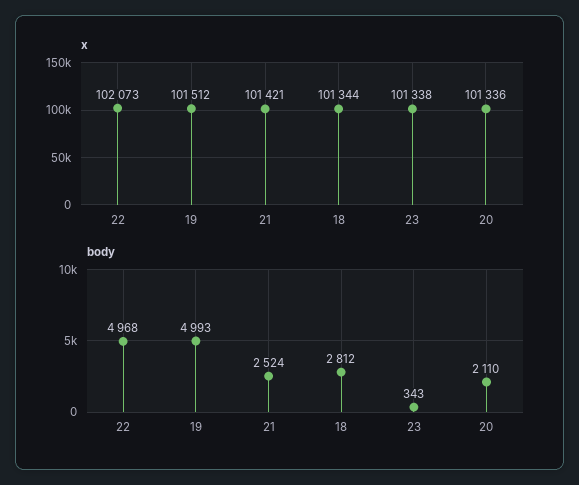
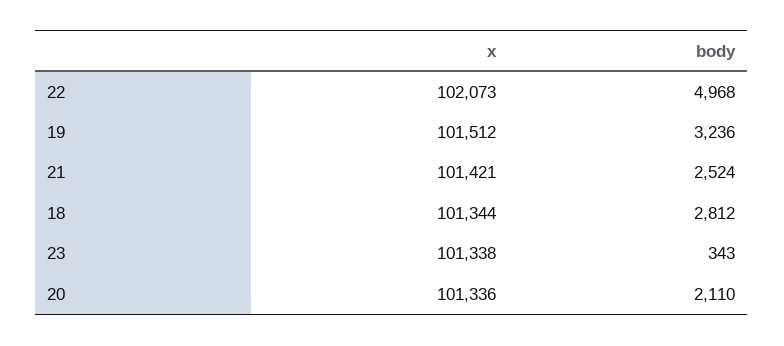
  {
    "x": {
      "22": 102073,
      "19": 101512,
      "21": 101421,
      "18": 101344,
      "23": 101338,
      "20": 101336
    },
    "body": {
      "22": 4968,
-     "19": 4993,
+     "19": 3236,
      "21": 2524,
      "18": 2812,
      "23": 343,
      "20": 2110
    }
  }

